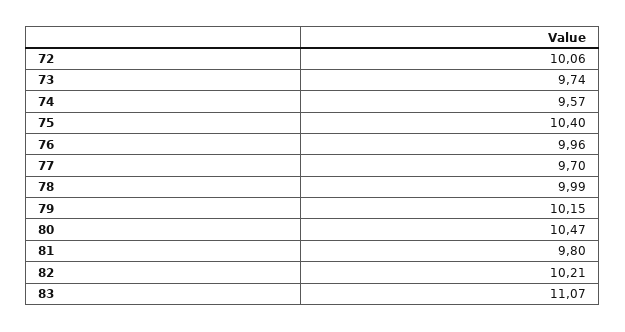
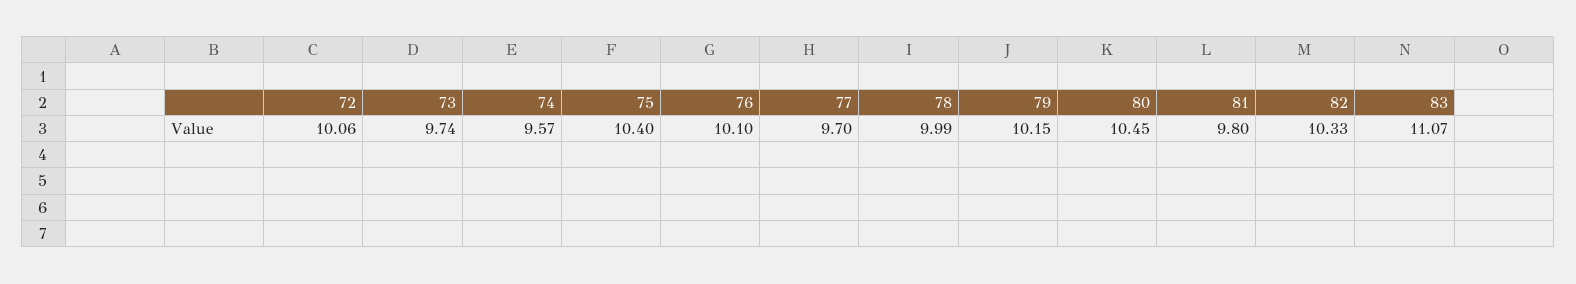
  {
    "72": 10.06,
    "73": 9.74,
    "74": 9.57,
    "75": 10.4,
-   "76": 9.96,
+   "76": 10.1,
    "77": 9.7,
    "78": 9.99,
    "79": 10.15,
-   "80": 10.47,
+   "80": 10.45,
    "81": 9.8,
-   "82": 10.21,
+   "82": 10.33,
    "83": 11.07
  }

